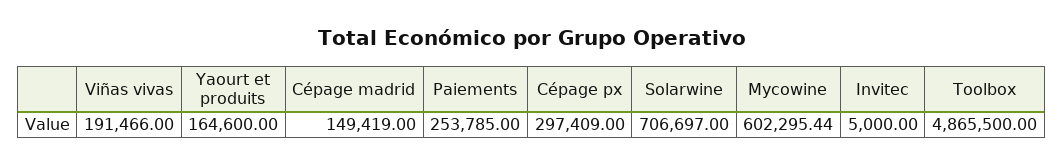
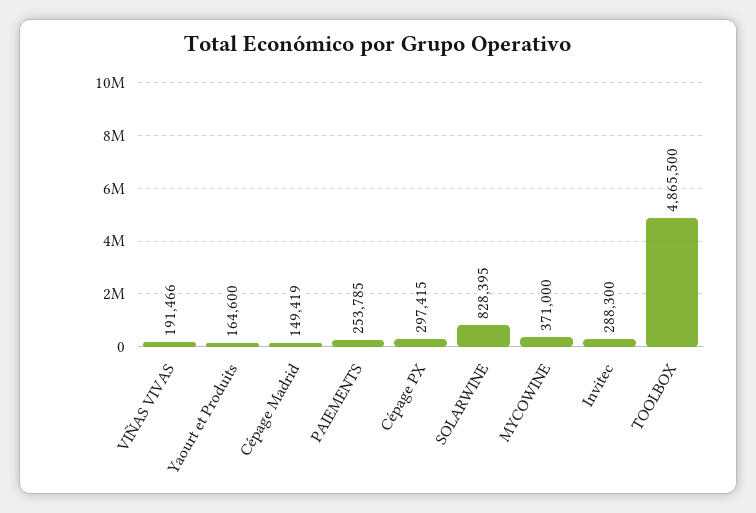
  {
    "Viñas vivas": 191466,
    "Yaourt et produits": 164600,
    "Cépage madrid": 149419,
    "Paiements": 253785,
-   "Cépage px": 297409,
+   "Cépage px": 297415,
-   "Solarwine": 706697,
+   "Solarwine": 828395,
-   "Mycowine": 602295.44,
+   "Mycowine": 371000,
-   "Invitec": 5000,
+   "Invitec": 288300,
    "Toolbox": 4865500
  }

